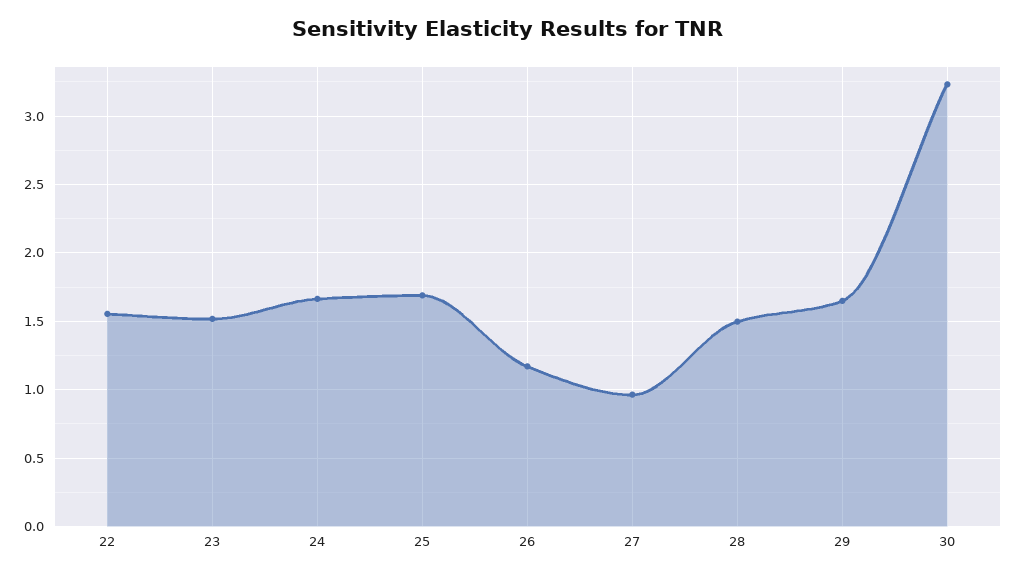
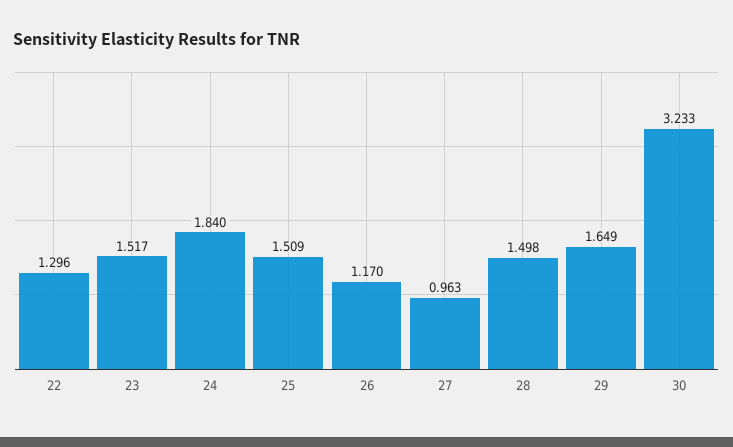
  {
-   "22": 1.55,
+   "22": 1.296,
    "23": 1.517,
-   "24": 1.65,
+   "24": 1.84,
-   "25": 1.7,
+   "25": 1.509,
    "26": 1.17,
    "27": 0.963,
    "28": 1.498,
    "29": 1.649,
    "30": 3.233
  }

